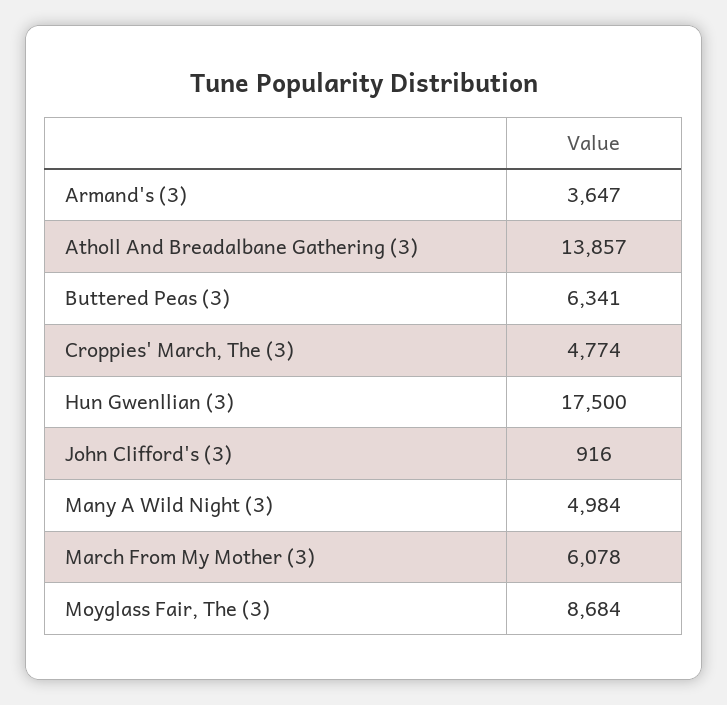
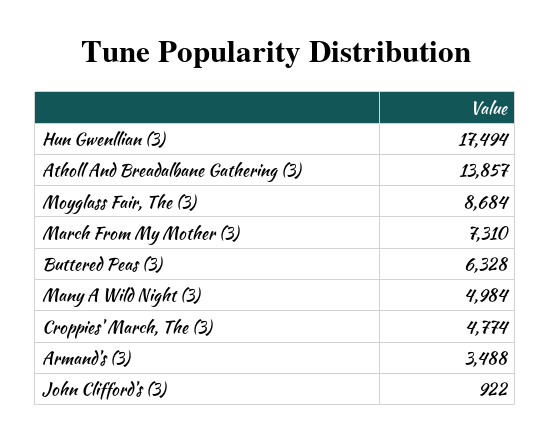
  {
-   "Armand's (3)": 3647,
+   "Armand's (3)": 3488,
    "Atholl And Breadalbane Gathering (3)": 13857,
-   "Buttered Peas (3)": 6341,
+   "Buttered Peas (3)": 6328,
    "Croppies' March, The (3)": 4774,
-   "Hun Gwenllian (3)": 17500,
+   "Hun Gwenllian (3)": 17494,
-   "John Clifford's (3)": 916,
+   "John Clifford's (3)": 922,
    "Many A Wild Night (3)": 4984,
-   "March From My Mother (3)": 6078,
+   "March From My Mother (3)": 7310,
    "Moyglass Fair, The (3)": 8684
  }

